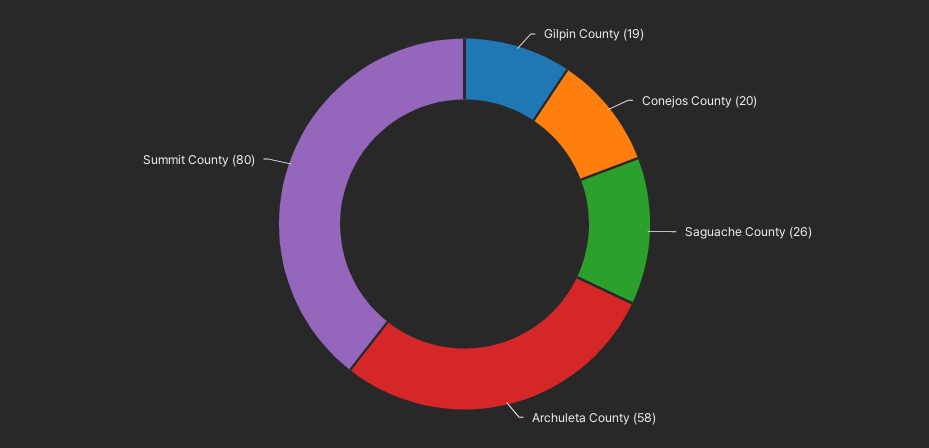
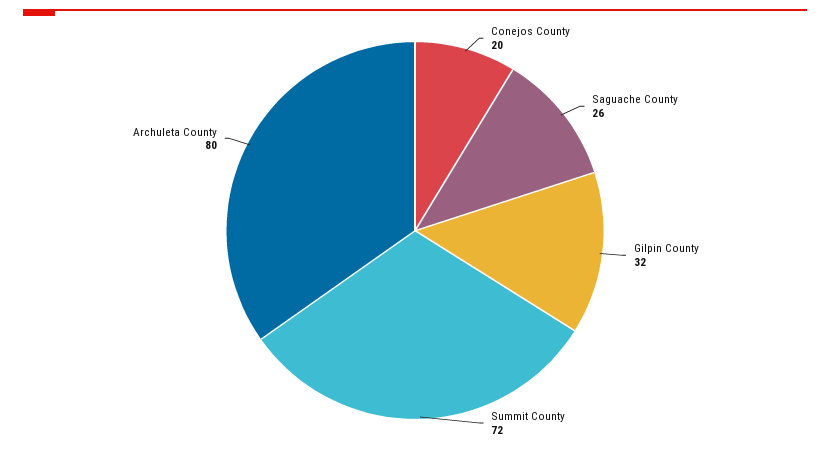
  {
-   "Gilpin County": 19,
+   "Gilpin County": 32,
    "Conejos County": 20,
    "Saguache County": 26,
-   "Archuleta County": 58,
+   "Archuleta County": 80,
-   "Summit County": 80
+   "Summit County": 72
  }

